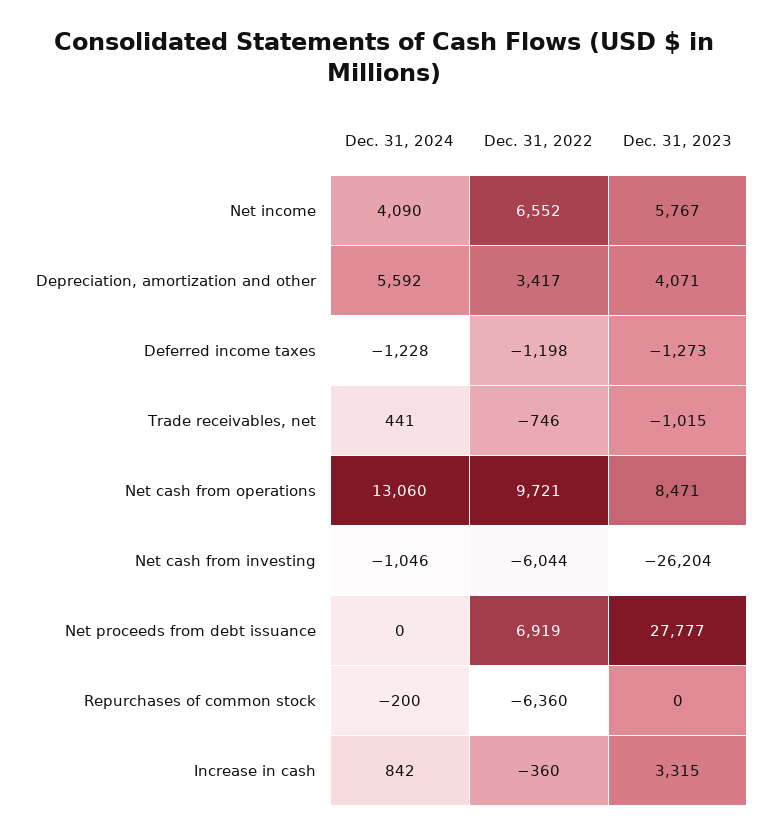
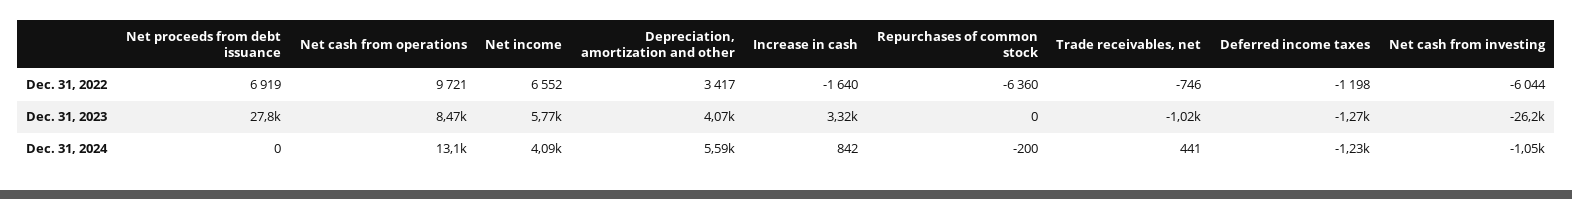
  {
    "Dec. 31, 2024": {
      "Net income": 4090,
      "Depreciation, amortization and other": 5592,
      "Deferred income taxes": -1228,
      "Trade receivables, net": 441,
      "Net cash from operations": 13060,
      "Net cash from investing": -1046,
      "Net proceeds from debt issuance": 0,
      "Repurchases of common stock": -200,
      "Increase in cash": 842
    },
    "Dec. 31, 2022": {
      "Net income": 6552,
      "Depreciation, amortization and other": 3417,
      "Deferred income taxes": -1198,
      "Trade receivables, net": -746,
      "Net cash from operations": 9721,
      "Net cash from investing": -6044,
      "Net proceeds from debt issuance": 6919,
      "Repurchases of common stock": -6360,
-     "Increase in cash": -360
+     "Increase in cash": -1640
    },
    "Dec. 31, 2023": {
      "Net income": 5767,
      "Depreciation, amortization and other": 4071,
      "Deferred income taxes": -1273,
      "Trade receivables, net": -1015,
      "Net cash from operations": 8471,
      "Net cash from investing": -26204,
      "Net proceeds from debt issuance": 27777,
      "Repurchases of common stock": 0,
      "Increase in cash": 3315
    }
  }

